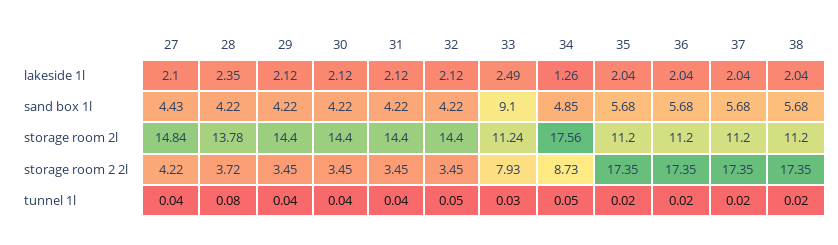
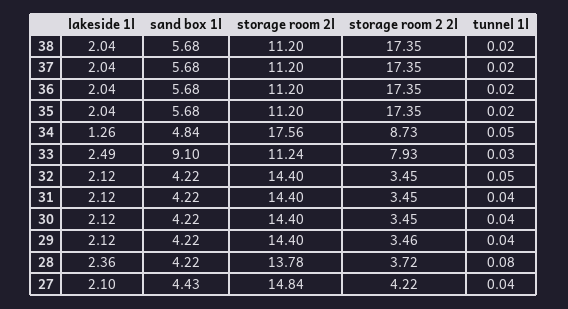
  {
    "27": {
      "lakeside 1l": 2.1,
      "sand box 1l": 4.43,
      "storage room 2l": 14.84,
      "storage room 2 2l": 4.22,
      "tunnel 1l": 0.04
    },
    "28": {
-     "lakeside 1l": 2.35,
+     "lakeside 1l": 2.36,
      "sand box 1l": 4.22,
      "storage room 2l": 13.78,
      "storage room 2 2l": 3.72,
      "tunnel 1l": 0.08
    },
    "29": {
      "lakeside 1l": 2.12,
      "sand box 1l": 4.22,
      "storage room 2l": 14.4,
-     "storage room 2 2l": 3.45,
+     "storage room 2 2l": 3.46,
      "tunnel 1l": 0.04
    },
    "30": {
      "lakeside 1l": 2.12,
      "sand box 1l": 4.22,
      "storage room 2l": 14.4,
      "storage room 2 2l": 3.45,
      "tunnel 1l": 0.04
    },
    "31": {
      "lakeside 1l": 2.12,
      "sand box 1l": 4.22,
      "storage room 2l": 14.4,
      "storage room 2 2l": 3.45,
      "tunnel 1l": 0.04
    },
    "32": {
      "lakeside 1l": 2.12,
      "sand box 1l": 4.22,
      "storage room 2l": 14.4,
      "storage room 2 2l": 3.45,
      "tunnel 1l": 0.05
    },
    "33": {
      "lakeside 1l": 2.49,
      "sand box 1l": 9.1,
      "storage room 2l": 11.24,
      "storage room 2 2l": 7.93,
      "tunnel 1l": 0.03
    },
    "34": {
      "lakeside 1l": 1.26,
-     "sand box 1l": 4.85,
+     "sand box 1l": 4.84,
      "storage room 2l": 17.56,
      "storage room 2 2l": 8.73,
      "tunnel 1l": 0.05
    },
    "35": {
      "lakeside 1l": 2.04,
      "sand box 1l": 5.68,
      "storage room 2l": 11.2,
      "storage room 2 2l": 17.35,
      "tunnel 1l": 0.02
    },
    "36": {
      "lakeside 1l": 2.04,
      "sand box 1l": 5.68,
      "storage room 2l": 11.2,
      "storage room 2 2l": 17.35,
      "tunnel 1l": 0.02
    },
    "37": {
      "lakeside 1l": 2.04,
      "sand box 1l": 5.68,
      "storage room 2l": 11.2,
      "storage room 2 2l": 17.35,
      "tunnel 1l": 0.02
    },
    "38": {
      "lakeside 1l": 2.04,
      "sand box 1l": 5.68,
      "storage room 2l": 11.2,
      "storage room 2 2l": 17.35,
      "tunnel 1l": 0.02
    }
  }

